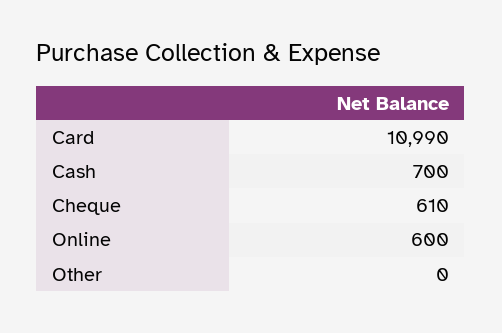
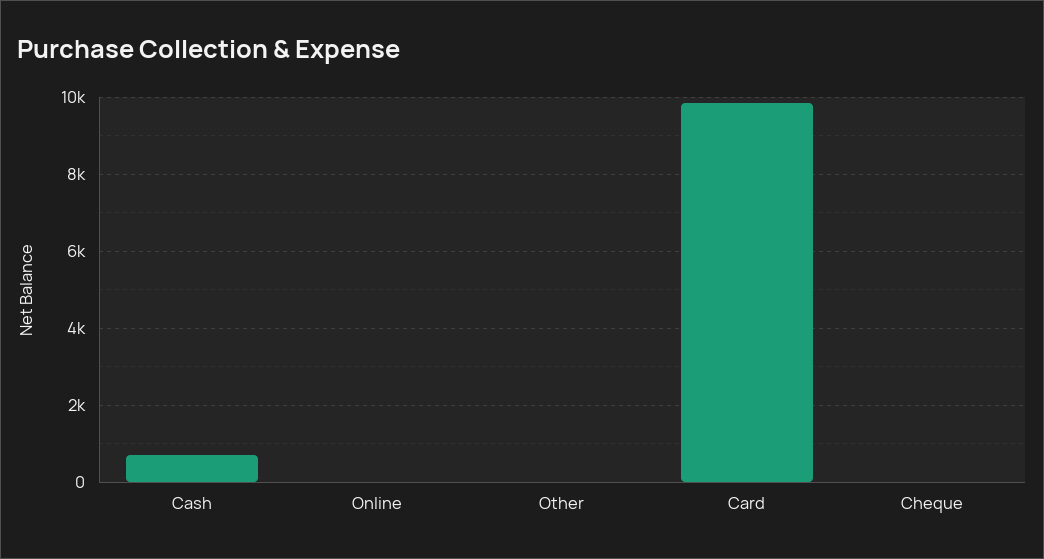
  {
-   "Card": 10990,
+   "Card": 9800,
    "Cash": 700,
-   "Cheque": 610,
+   "Cheque": 0,
-   "Online": 600,
+   "Online": 0,
    "Other": 0
  }

